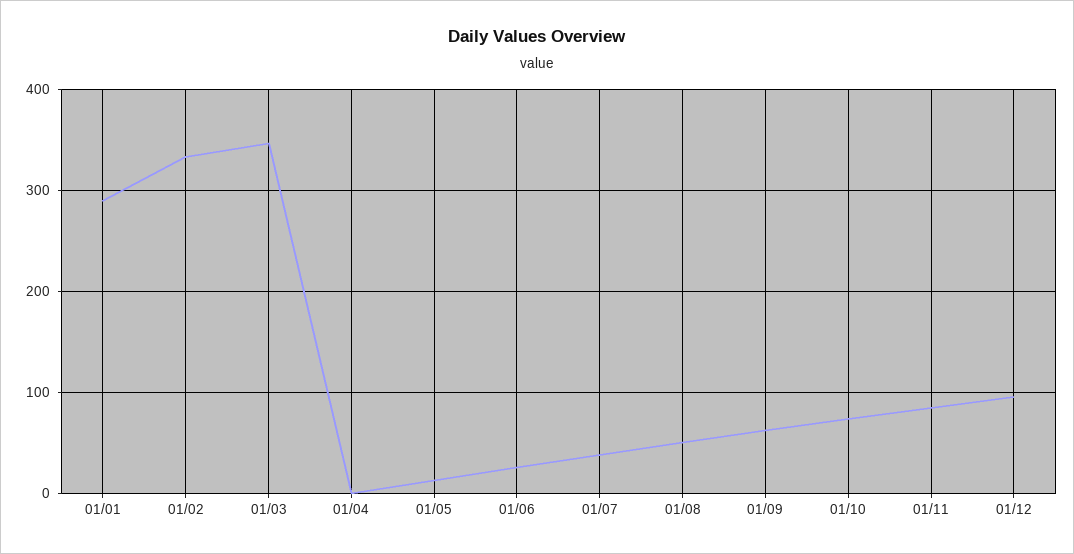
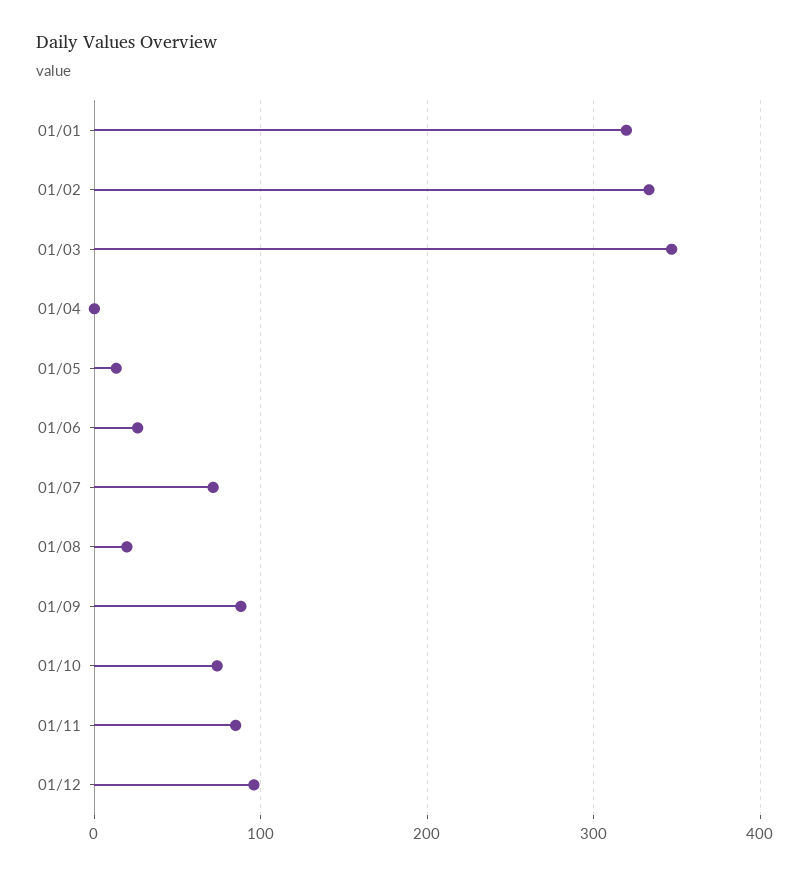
  {
-   "01/01": 290,
+   "01/01": 320,
    "01/02": 330,
    "01/03": 350,
    "01/04": 0,
    "01/05": 10,
    "01/06": 30,
-   "01/07": 40,
+   "01/07": 70,
-   "01/08": 50,
+   "01/08": 20,
-   "01/09": 60,
+   "01/09": 90,
    "01/10": 70,
    "01/11": 80,
    "01/12": 100
  }

